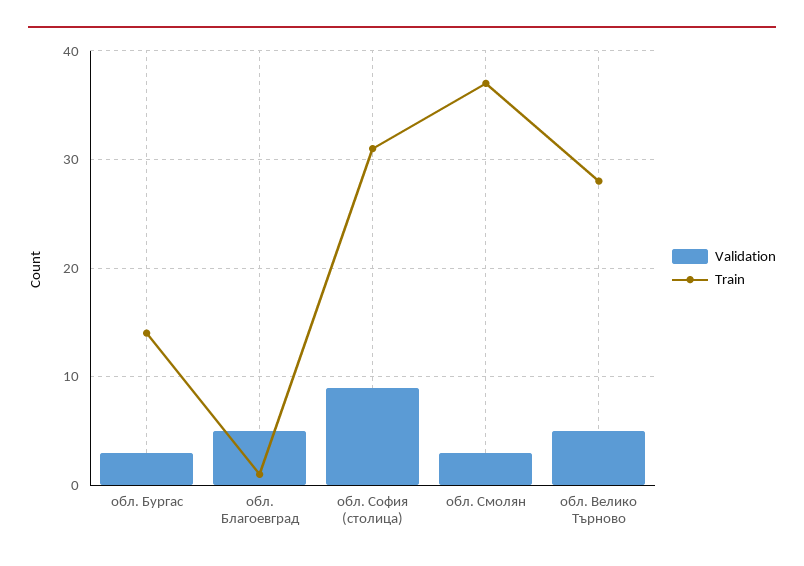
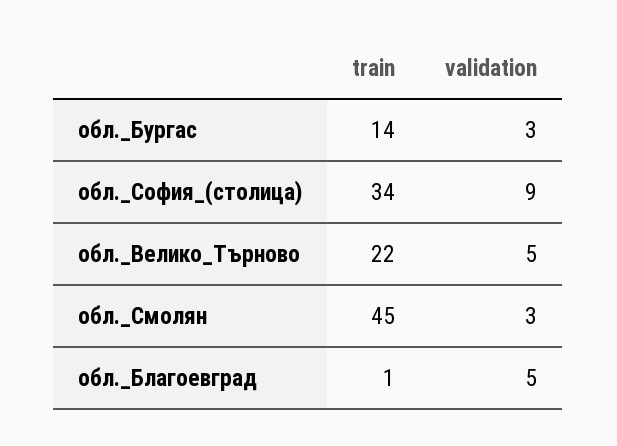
  {
    "Validation": {
      "обл. Бургас": 3,
      "обл. Благоевград": 5,
      "обл. София (столица)": 9,
      "обл. Смолян": 3,
      "обл. Велико Търново": 5
    },
    "Train": {
      "обл. Бургас": 14,
      "обл. Благоевград": 1,
-     "обл. София (столица)": 31,
+     "обл. София (столица)": 34,
-     "обл. Смолян": 37,
+     "обл. Смолян": 45,
-     "обл. Велико Търново": 28
+     "обл. Велико Търново": 22
    }
  }

